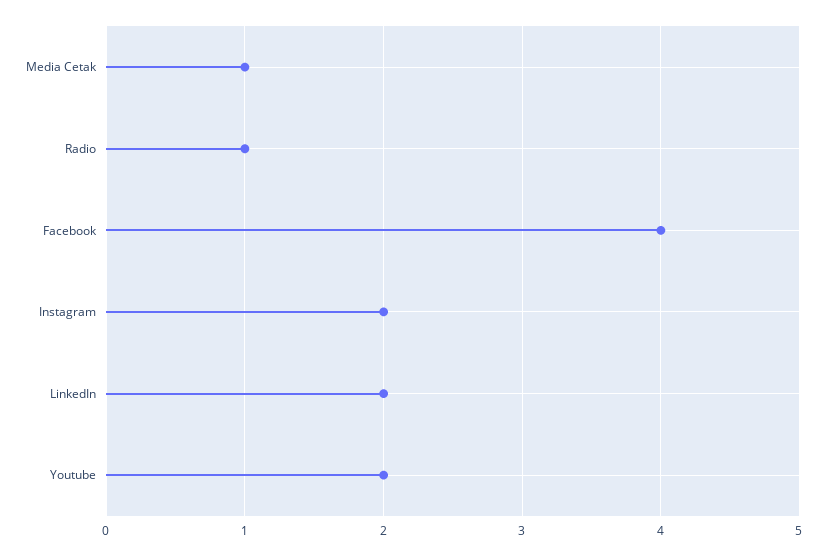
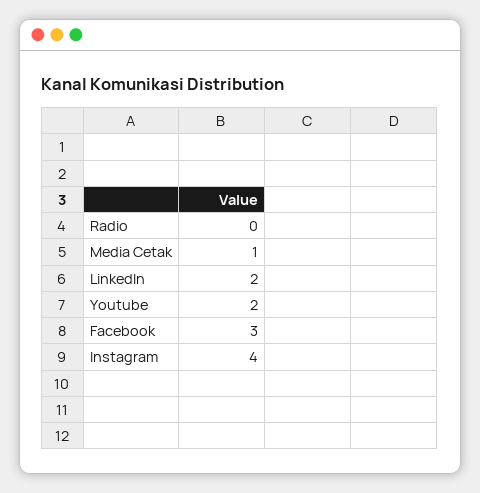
  {
    "Media Cetak": 1,
-   "Radio": 1,
+   "Radio": 0,
-   "Facebook": 4,
+   "Facebook": 3,
-   "Instagram": 2,
+   "Instagram": 4,
    "LinkedIn": 2,
    "Youtube": 2
  }

